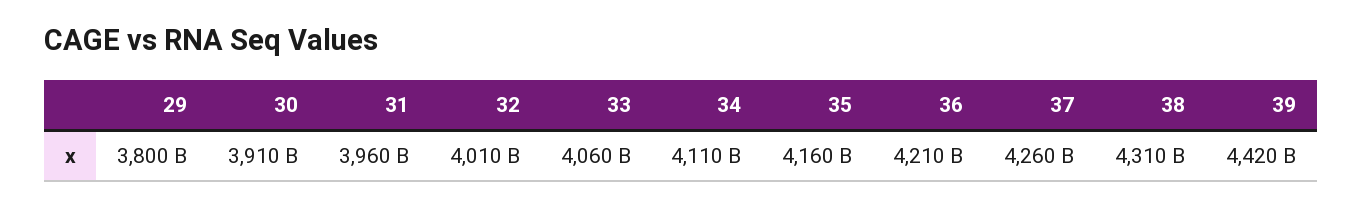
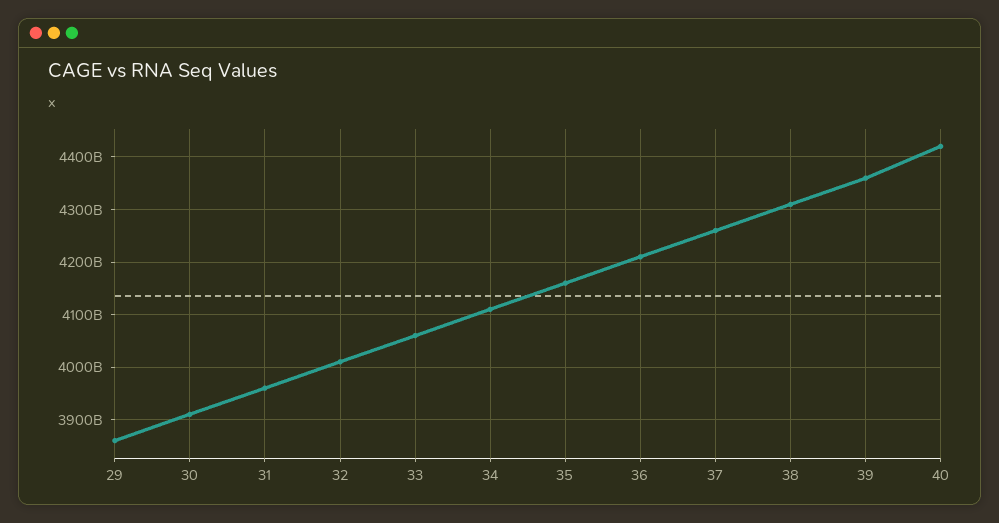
  {
-   "29": 3800000000000,
+   "29": 3860000000000,
    "30": 3910000000000,
    "31": 3960000000000,
    "32": 4010000000000,
    "33": 4060000000000,
    "34": 4110000000000,
    "35": 4160000000000,
    "36": 4210000000000,
    "37": 4260000000000,
    "38": 4310000000000,
-   "39": 4420000000000
+   "39": 4360000000000,
+   "40": 4420000000000
  }

